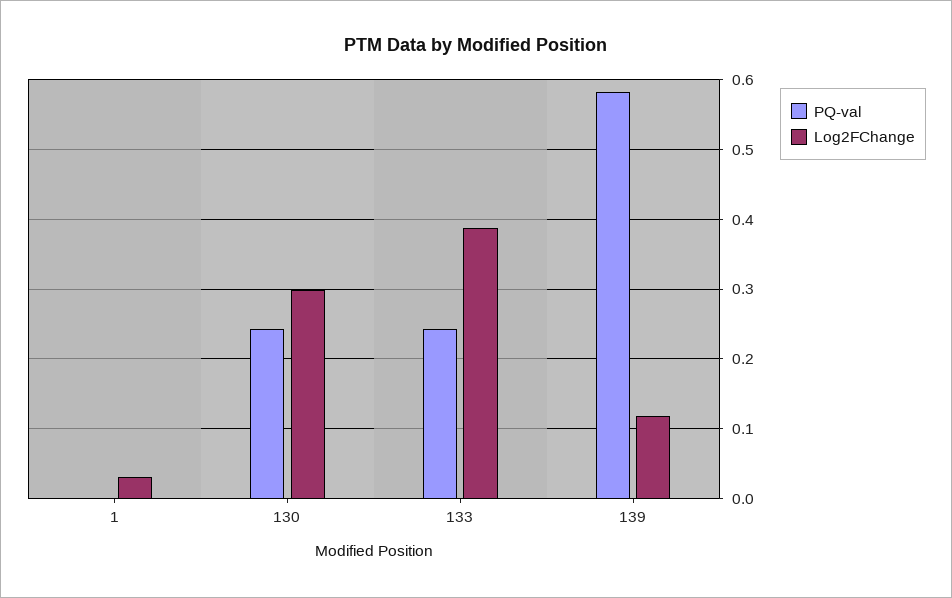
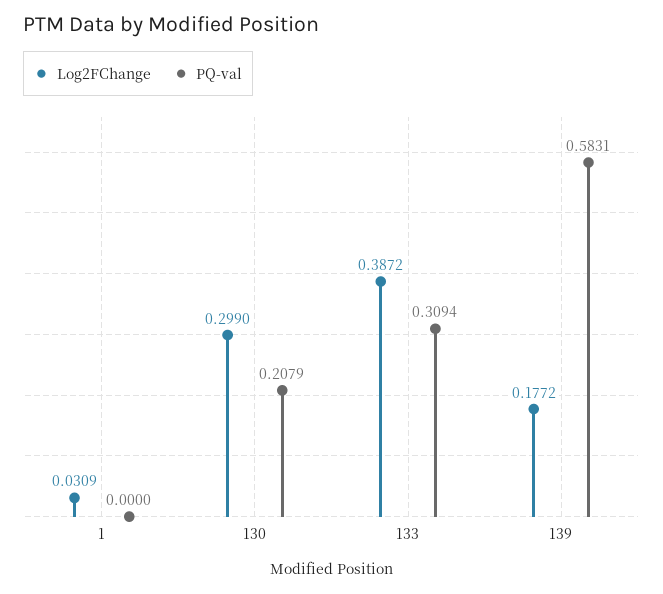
  {
    "PQ-val": {
      "1": 0,
-     "130": 0.24,
+     "130": 0.2079,
-     "133": 0.24,
+     "133": 0.3094,
      "139": 0.5831
    },
    "Log2FChange": {
      "1": 0.0309,
      "130": 0.299,
      "133": 0.3872,
-     "139": 0.12
+     "139": 0.1772
    }
  }

